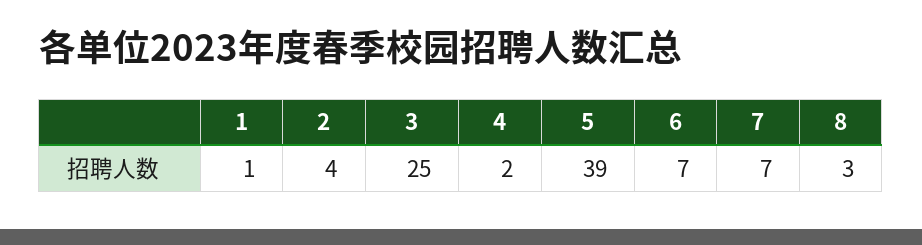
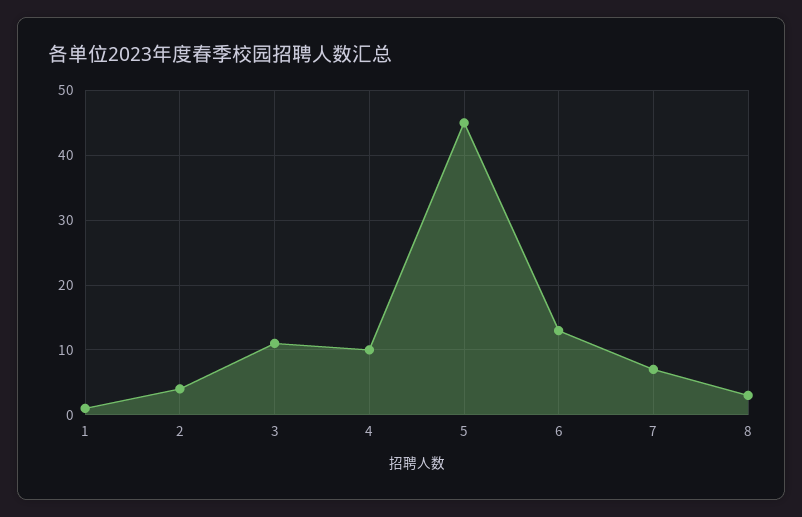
  {
    "1": 1,
    "2": 4,
-   "3": 25,
+   "3": 11,
-   "4": 2,
+   "4": 10,
-   "5": 39,
+   "5": 45,
-   "6": 7,
+   "6": 13,
    "7": 7,
    "8": 3
  }

